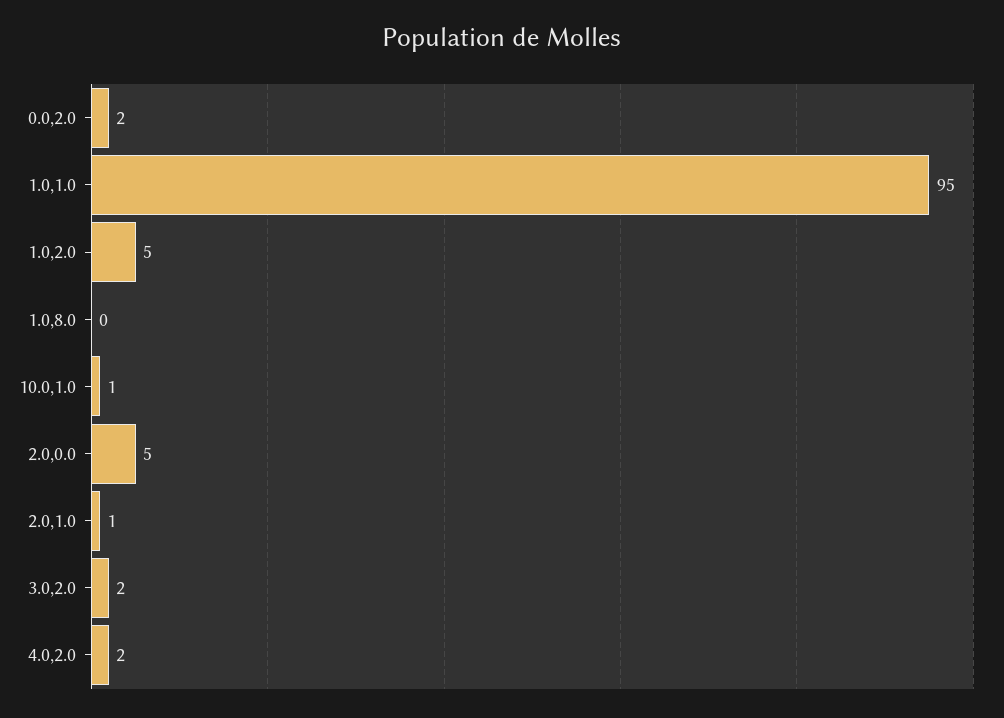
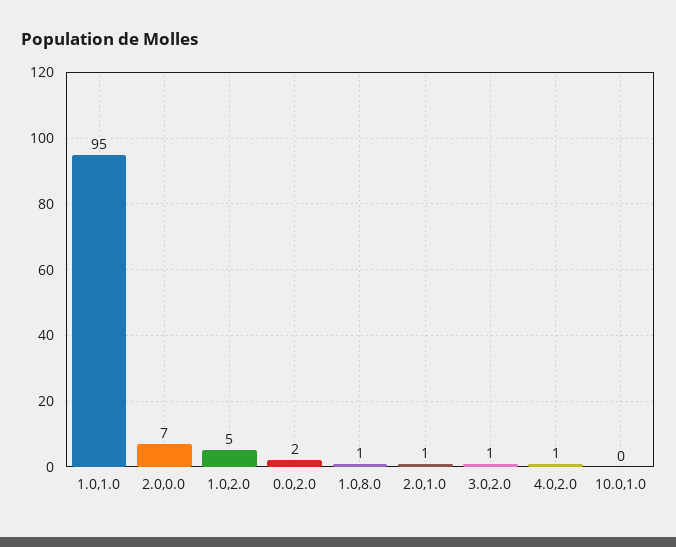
  {
    "0.0,2.0": 2,
    "1.0,1.0": 95,
    "1.0,2.0": 5,
-   "1.0,8.0": 0,
+   "1.0,8.0": 1,
-   "10.0,1.0": 1,
+   "10.0,1.0": 0,
-   "2.0,0.0": 5,
+   "2.0,0.0": 7,
    "2.0,1.0": 1,
-   "3.0,2.0": 2,
+   "3.0,2.0": 1,
-   "4.0,2.0": 2
+   "4.0,2.0": 1
  }

